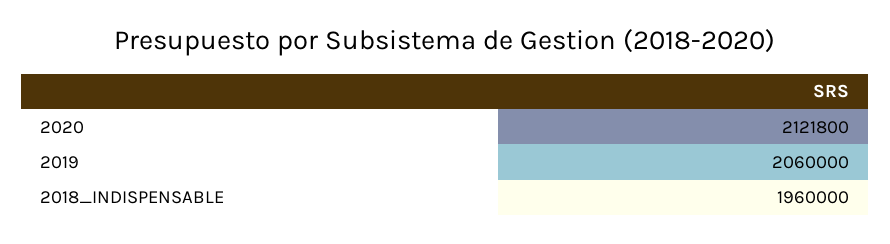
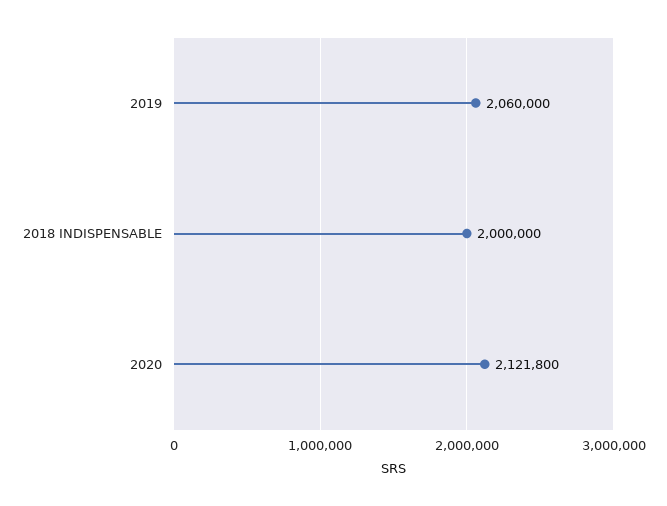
  {
    "2020": 2121800,
    "2019": 2060000,
-   "2018_INDISPENSABLE": 1960000
+   "2018_INDISPENSABLE": 2000000
  }

